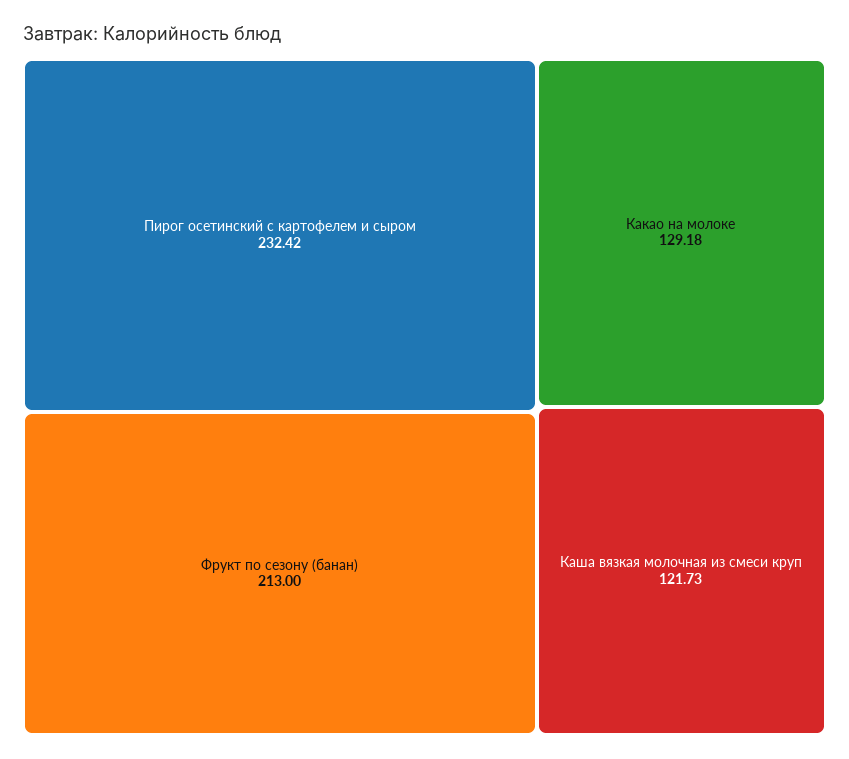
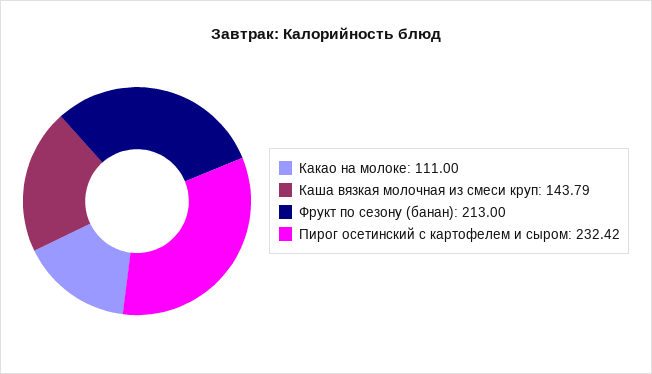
  {
    "Пирог осетинский с картофелем и сыром": 232.42,
    "Фрукт по сезону (банан)": 213,
-   "Какао на молоке": 129.18,
+   "Какао на молоке": 111,
-   "Каша вязкая молочная из смеси круп": 121.73
+   "Каша вязкая молочная из смеси круп": 143.79
  }

